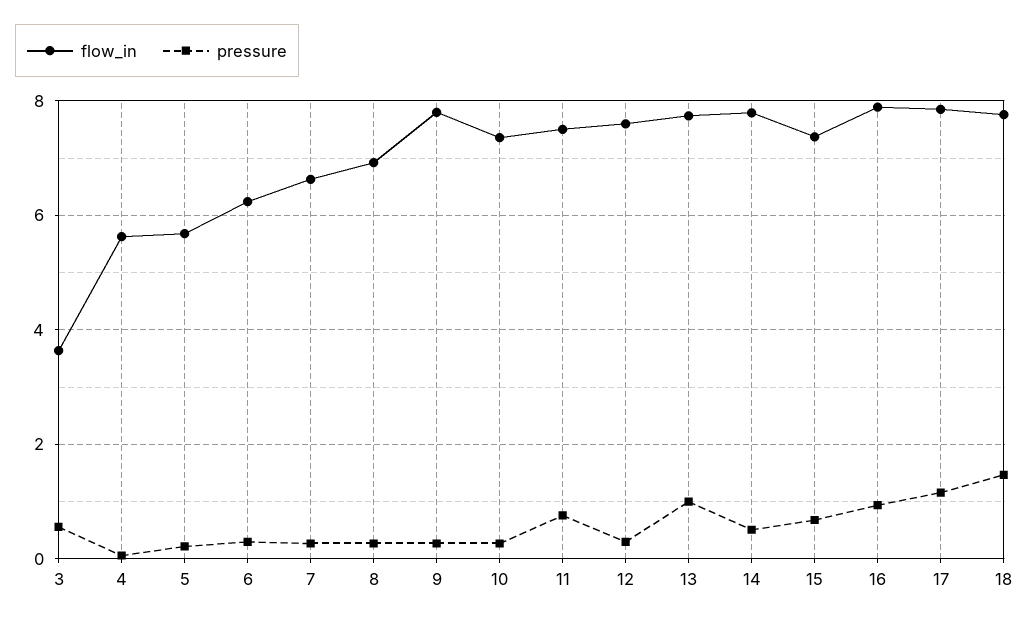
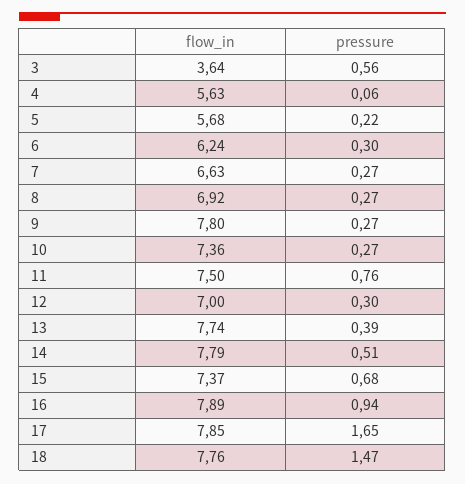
  {
    "flow_in": {
      "3": 3.64,
      "4": 5.63,
      "5": 5.68,
      "6": 6.24,
      "7": 6.63,
      "8": 6.92,
      "9": 7.8,
      "10": 7.36,
      "11": 7.5,
-     "12": 7.6,
+     "12": 7,
      "13": 7.74,
      "14": 7.79,
      "15": 7.37,
      "16": 7.89,
      "17": 7.85,
      "18": 7.76
    },
    "pressure": {
      "3": 0.56,
      "4": 0.06,
      "5": 0.22,
      "6": 0.3,
      "7": 0.27,
      "8": 0.27,
      "9": 0.27,
      "10": 0.27,
      "11": 0.76,
      "12": 0.3,
-     "13": 1,
+     "13": 0.39,
      "14": 0.51,
      "15": 0.68,
      "16": 0.94,
-     "17": 1.2,
+     "17": 1.65,
      "18": 1.47
    }
  }

